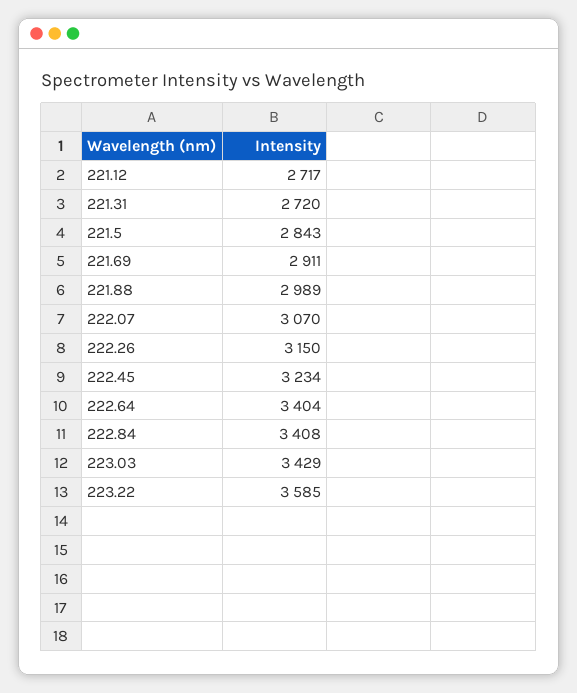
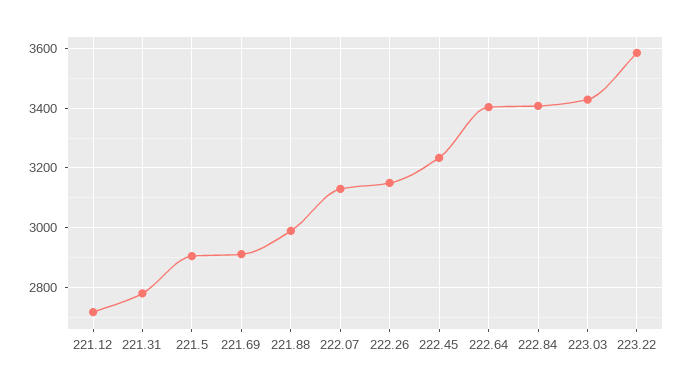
  {
    "221.12": 2717,
-   "221.31": 2720,
+   "221.31": 2775,
-   "221.5": 2843,
+   "221.5": 2900,
    "221.69": 2911,
    "221.88": 2989,
-   "222.07": 3070,
+   "222.07": 3125,
    "222.26": 3150,
    "222.45": 3234,
    "222.64": 3404,
    "222.84": 3408,
    "223.03": 3429,
    "223.22": 3585
  }

